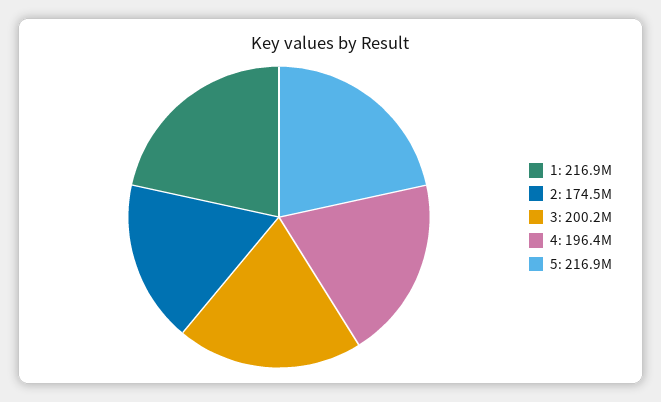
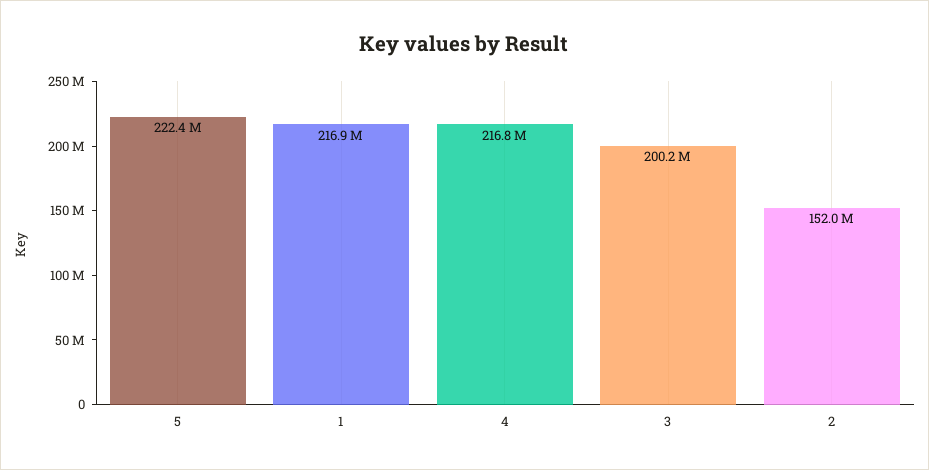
  {
    "1": 216900000,
-   "2": 174500000,
+   "2": 152000000,
    "3": 200200000,
-   "4": 196400000,
+   "4": 216800000,
-   "5": 216900000
+   "5": 222400000
  }

